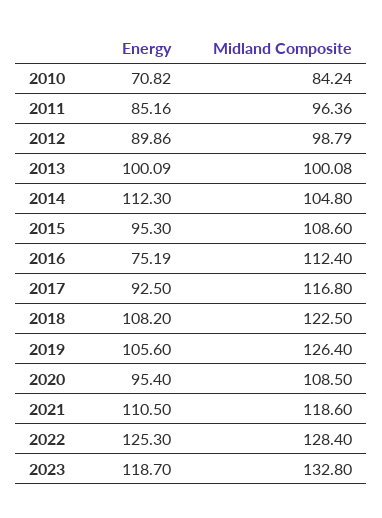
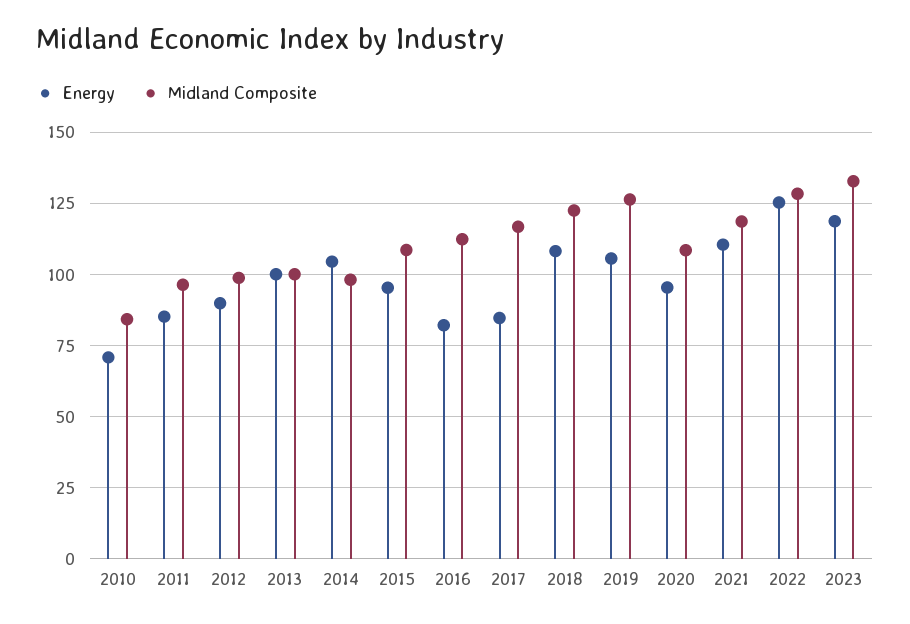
  {
    "Energy": {
      "2010": 70.82,
      "2011": 85.16,
      "2012": 89.86,
      "2013": 100.09,
-     "2014": 112.3,
+     "2014": 105,
      "2015": 95.3,
-     "2016": 75.19,
+     "2016": 82.5,
-     "2017": 92.5,
+     "2017": 85,
      "2018": 108.2,
      "2019": 105.6,
      "2020": 95.4,
      "2021": 110.5,
      "2022": 125.3,
      "2023": 118.7
    },
    "Midland Composite": {
      "2010": 84.24,
      "2011": 96.36,
      "2012": 98.79,
      "2013": 100.08,
-     "2014": 104.8,
+     "2014": 97.5,
      "2015": 108.6,
      "2016": 112.4,
      "2017": 116.8,
      "2018": 122.5,
      "2019": 126.4,
      "2020": 108.5,
      "2021": 118.6,
      "2022": 128.4,
      "2023": 132.8
    }
  }

